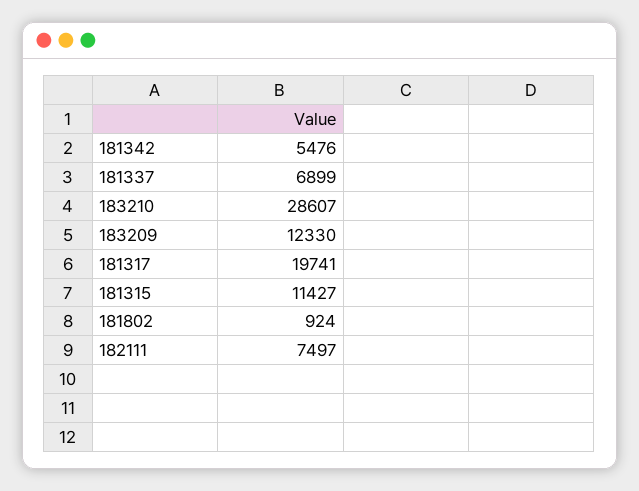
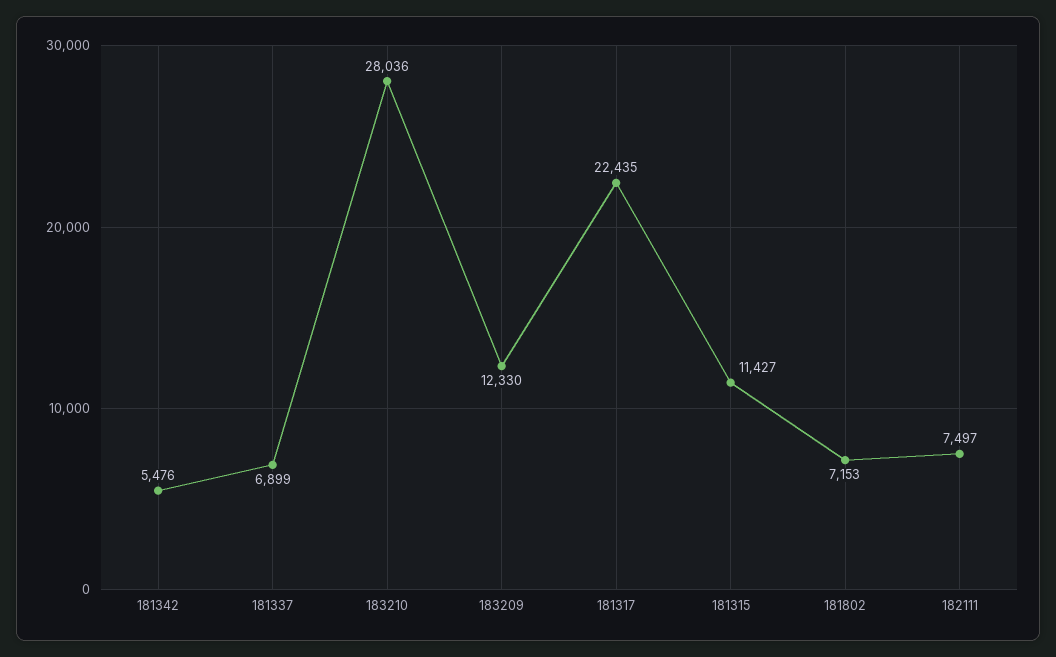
  {
    "181342": 5476,
    "181337": 6899,
-   "183210": 28607,
+   "183210": 28036,
    "183209": 12330,
-   "181317": 19741,
+   "181317": 22435,
    "181315": 11427,
-   "181802": 924,
+   "181802": 7153,
    "182111": 7497
  }

